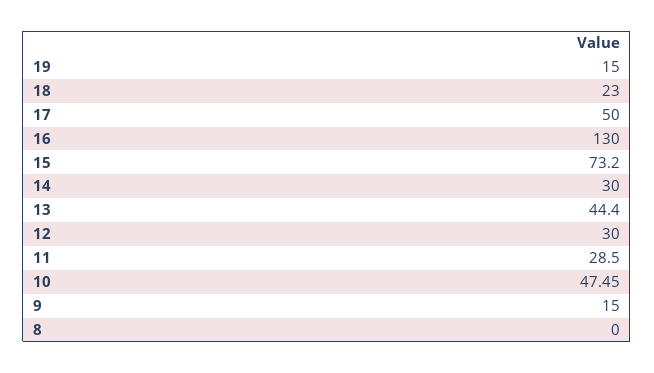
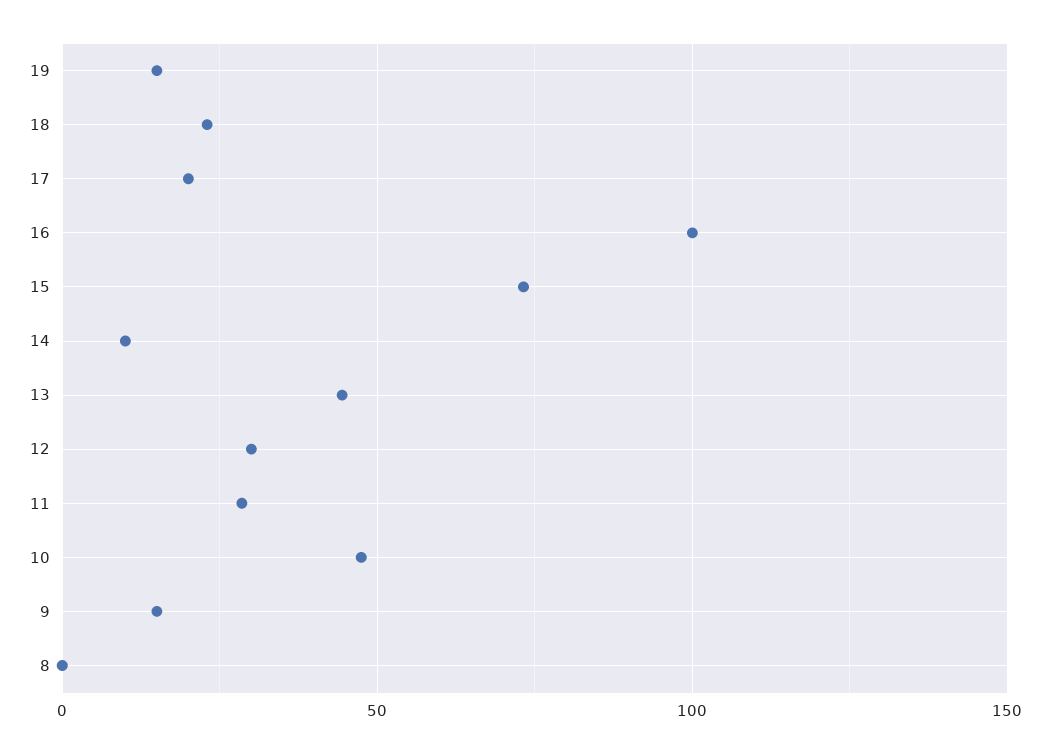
  {
    "19": 15,
    "18": 23,
-   "17": 50,
+   "17": 20,
-   "16": 130,
+   "16": 100,
    "15": 73.2,
-   "14": 30,
+   "14": 10,
    "13": 44.4,
    "12": 30,
    "11": 28.5,
    "10": 47.45,
    "9": 15,
    "8": 0
  }

